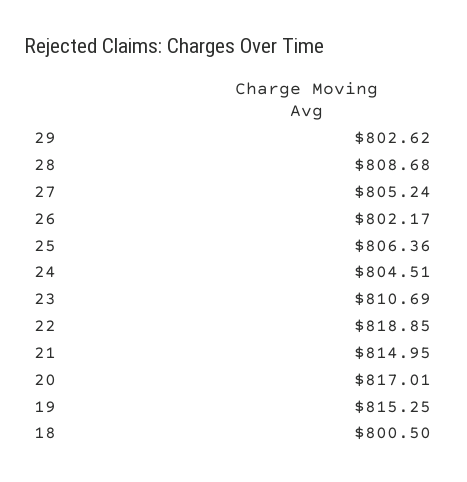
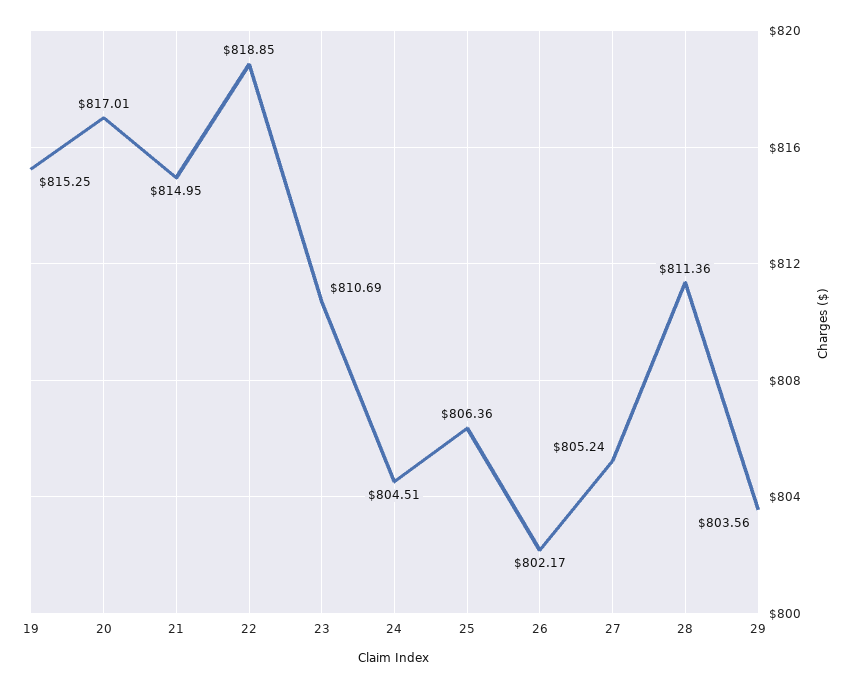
  {
-   "29": 802.62,
+   "29": 803.56,
-   "28": 808.68,
+   "28": 811.36,
    "27": 805.24,
    "26": 802.17,
    "25": 806.36,
    "24": 804.51,
    "23": 810.69,
    "22": 818.85,
    "21": 814.95,
    "20": 817.01,
-   "19": 815.25,
+   "19": 815.25
-   "18": 800.5
  }

